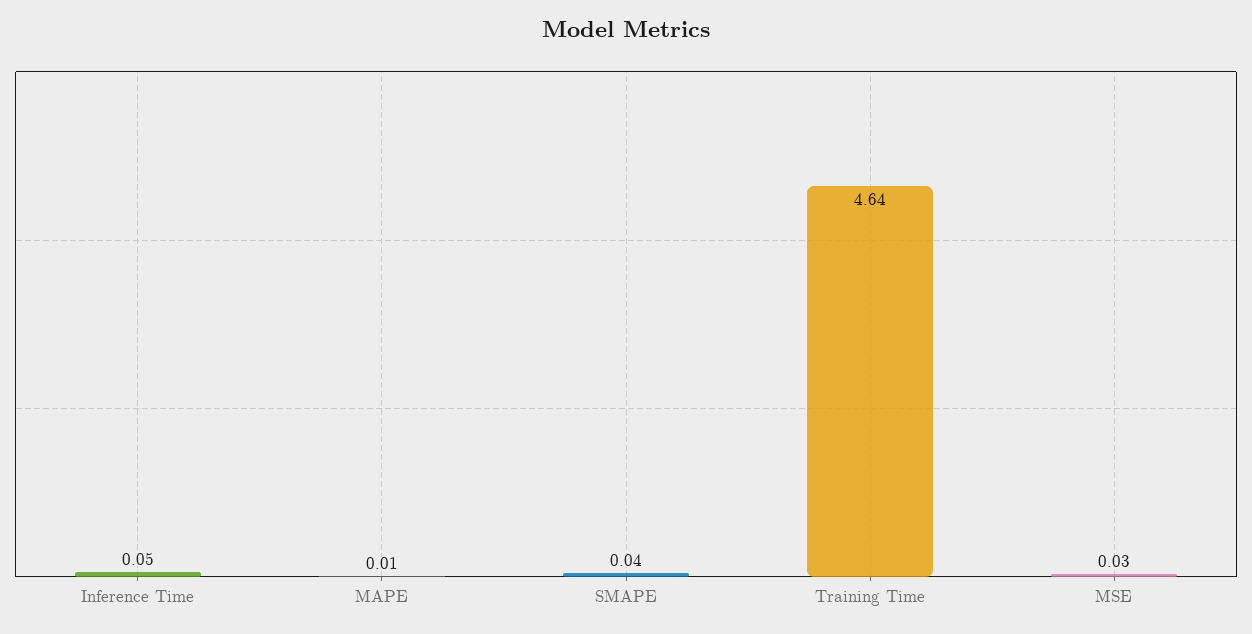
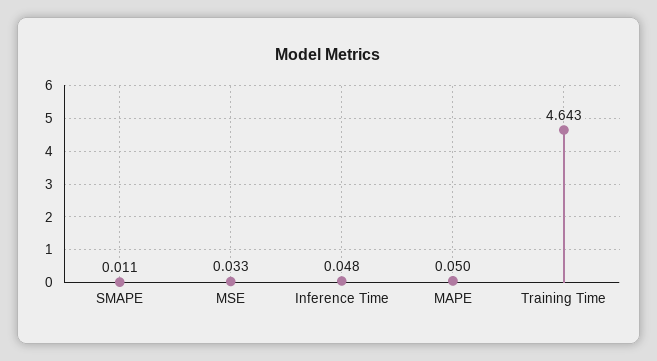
  {
    "Inference Time": 0.048,
-   "MAPE": 0.01,
+   "MAPE": 0.05,
-   "SMAPE": 0.04,
+   "SMAPE": 0.011,
    "Training Time": 4.643,
    "MSE": 0.033
  }

